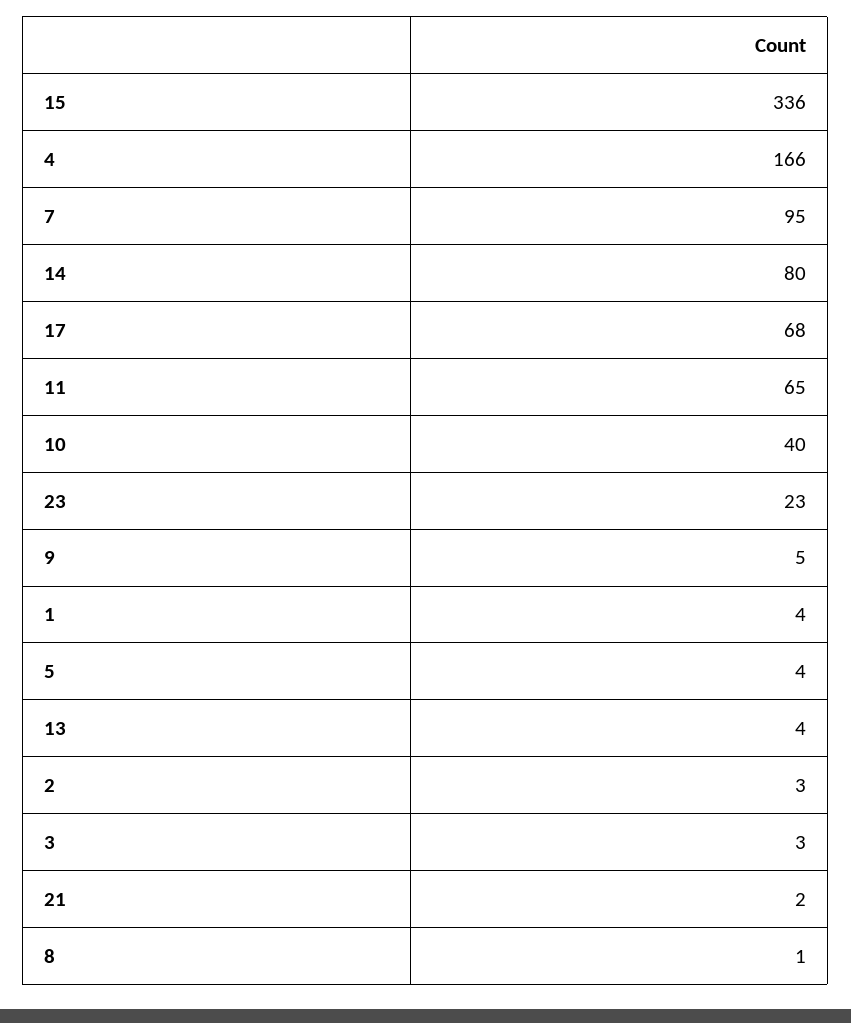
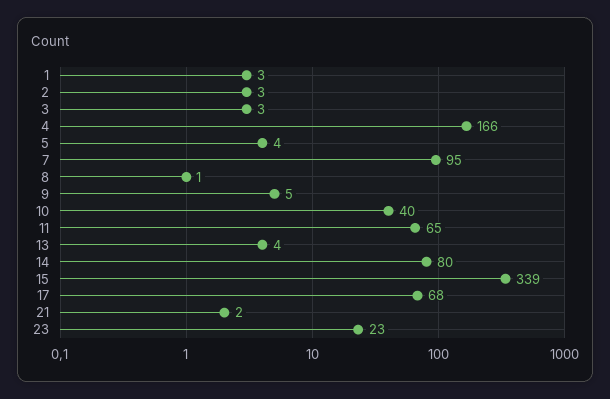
  {
-   "15": 336,
+   "15": 339,
    "4": 166,
    "7": 95,
    "14": 80,
    "17": 68,
    "11": 65,
    "10": 40,
    "23": 23,
    "9": 5,
-   "1": 4,
+   "1": 3,
    "5": 4,
    "13": 4,
    "2": 3,
    "3": 3,
    "21": 2,
    "8": 1
  }

